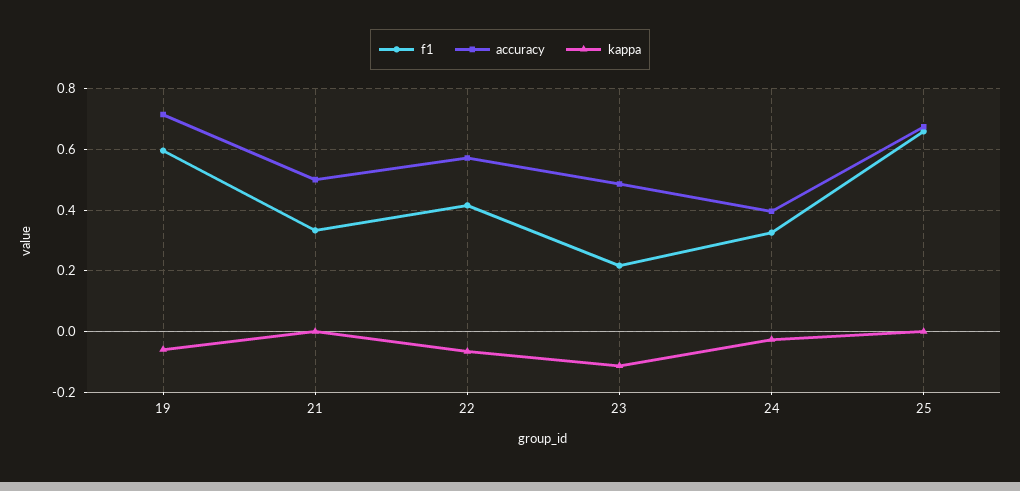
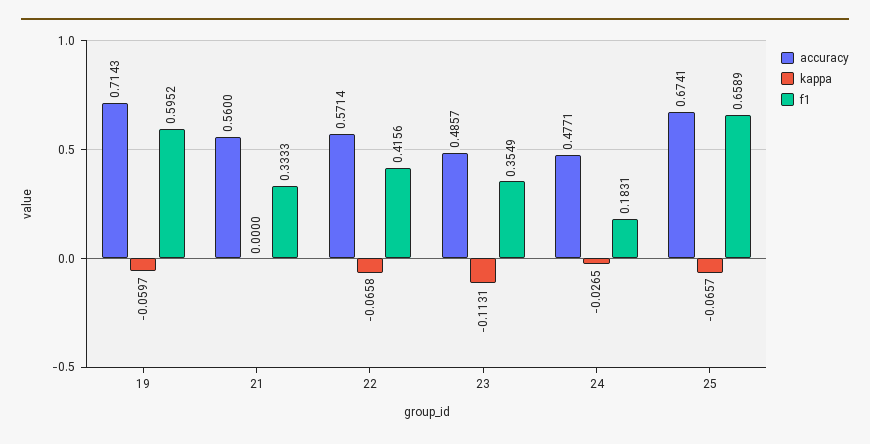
  {
    "f1": {
      "19": 0.5952,
      "21": 0.3333,
      "22": 0.4156,
-     "23": 0.22,
+     "23": 0.3549,
-     "24": 0.32,
+     "24": 0.1831,
      "25": 0.6589
    },
    "accuracy": {
      "19": 0.7143,
-     "21": 0.5,
+     "21": 0.56,
      "22": 0.5714,
      "23": 0.4857,
-     "24": 0.4,
+     "24": 0.4771,
      "25": 0.6741
    },
    "kappa": {
      "19": -0.0597,
      "21": 0,
      "22": -0.0658,
      "23": -0.1131,
      "24": -0.0265,
-     "25": 0
+     "25": -0.0657
    }
  }

